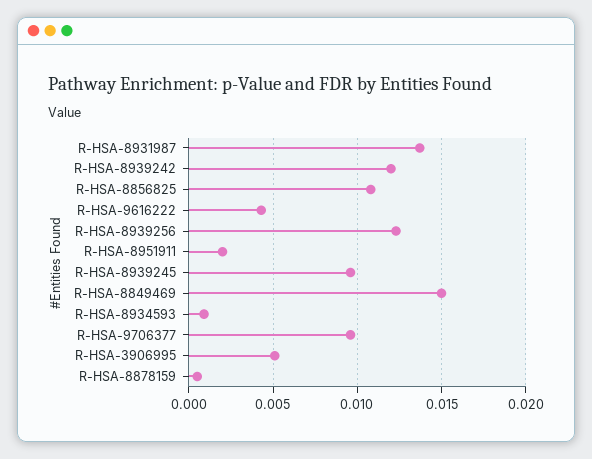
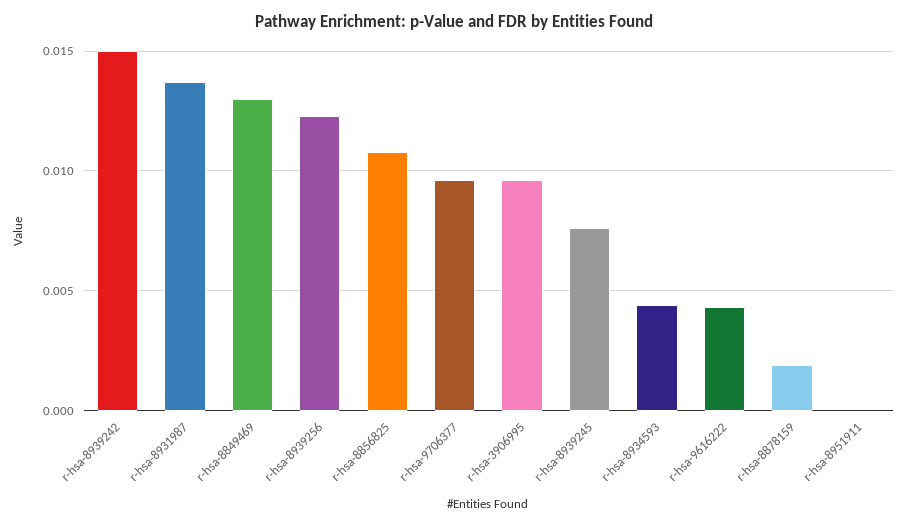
  {
    "R-HSA-8931987": 0.0135,
-   "R-HSA-8939242": 0.012,
+   "R-HSA-8939242": 0.015,
    "R-HSA-8856825": 0.011,
    "R-HSA-9616222": 0.0045,
    "R-HSA-8939256": 0.0125,
-   "R-HSA-8951911": 0.002,
+   "R-HSA-8951911": 0,
-   "R-HSA-8939245": 0.0095,
+   "R-HSA-8939245": 0.0075,
-   "R-HSA-8849469": 0.015,
+   "R-HSA-8849469": 0.013,
-   "R-HSA-8934593": 0.001,
+   "R-HSA-8934593": 0.0045,
    "R-HSA-9706377": 0.0095,
-   "R-HSA-3906995": 0.005,
+   "R-HSA-3906995": 0.0095,
-   "R-HSA-8878159": 0.0005
+   "R-HSA-8878159": 0.002
  }

